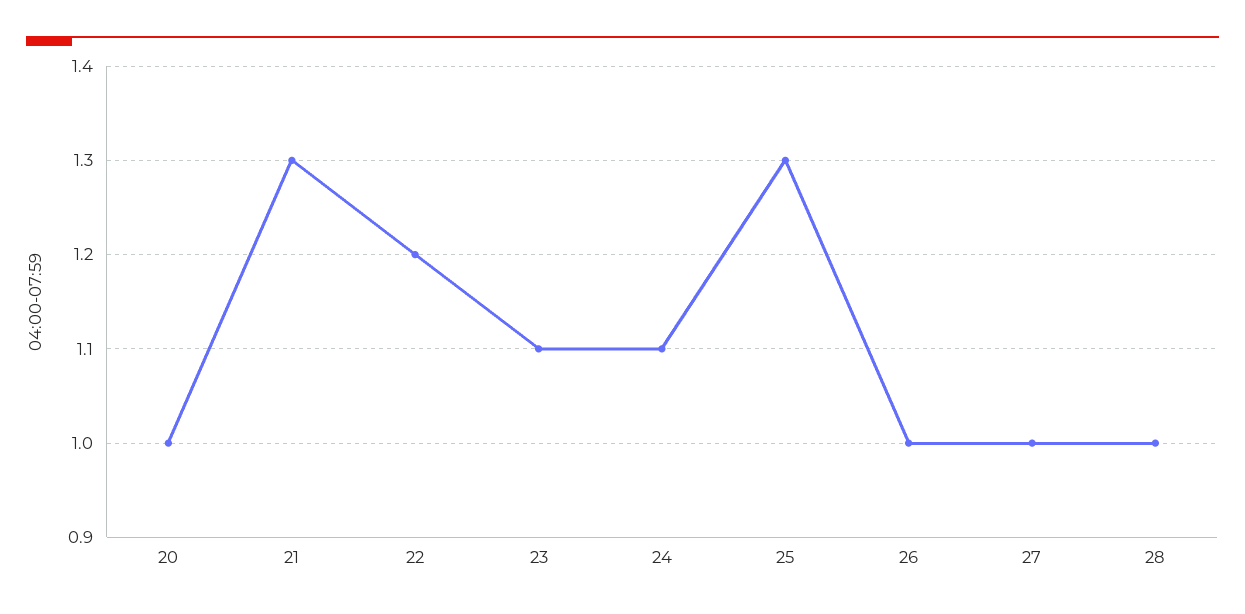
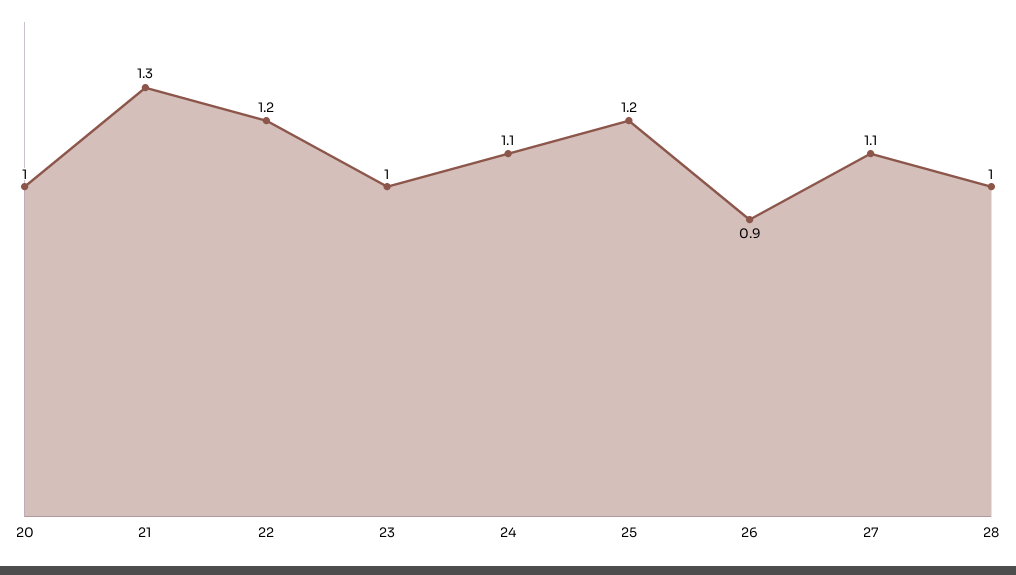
  {
    "20": 1,
    "21": 1.3,
    "22": 1.2,
-   "23": 1.1,
+   "23": 1,
    "24": 1.1,
-   "25": 1.3,
+   "25": 1.2,
-   "26": 1,
+   "26": 0.9,
-   "27": 1,
+   "27": 1.1,
    "28": 1
  }

